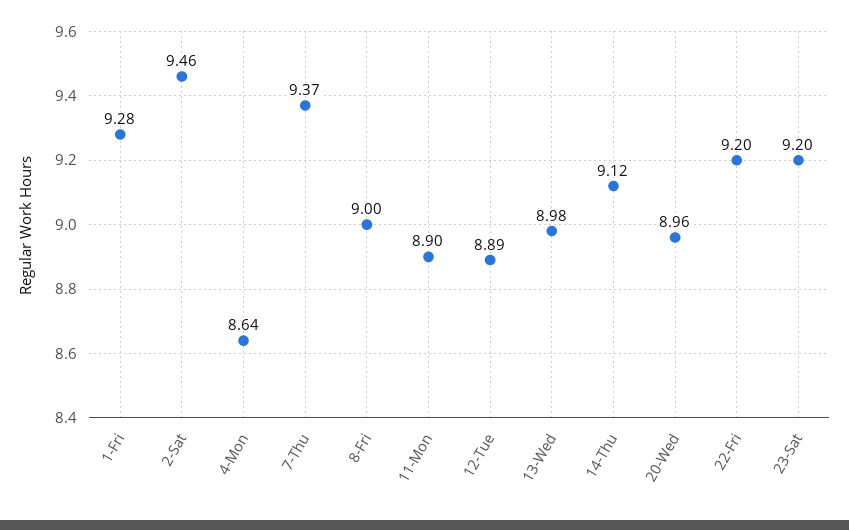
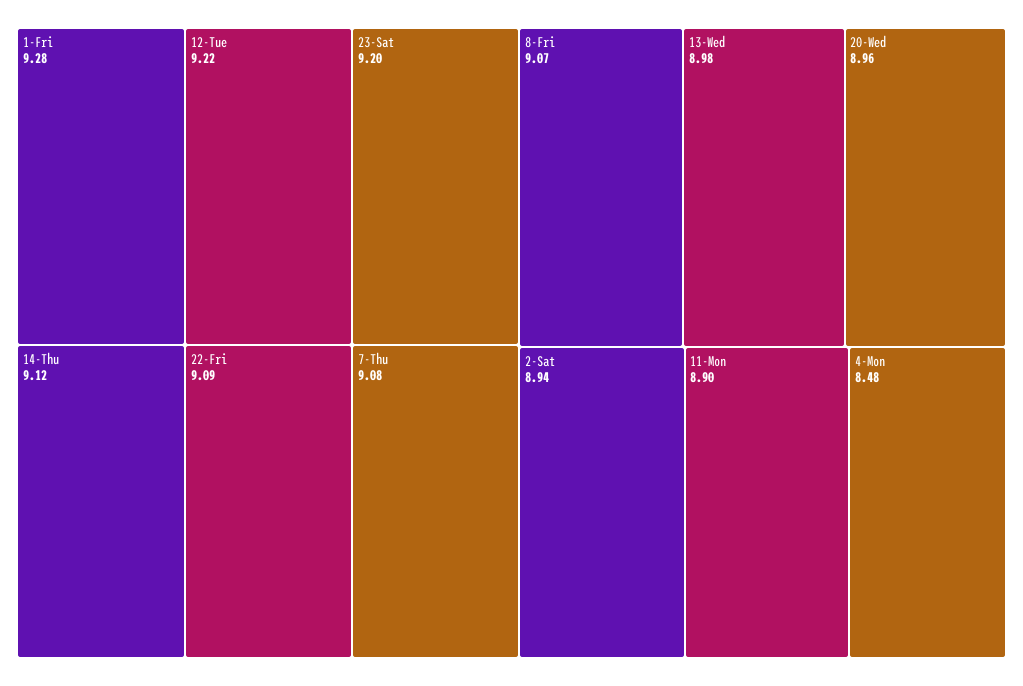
  {
    "1-Fri": 9.28,
-   "2-Sat": 9.46,
+   "2-Sat": 8.94,
-   "4-Mon": 8.64,
+   "4-Mon": 8.48,
-   "7-Thu": 9.37,
+   "7-Thu": 9.08,
-   "8-Fri": 9,
+   "8-Fri": 9.07,
    "11-Mon": 8.9,
-   "12-Tue": 8.89,
+   "12-Tue": 9.22,
    "13-Wed": 8.98,
    "14-Thu": 9.12,
    "20-Wed": 8.96,
-   "22-Fri": 9.2,
+   "22-Fri": 9.09,
    "23-Sat": 9.2
  }

